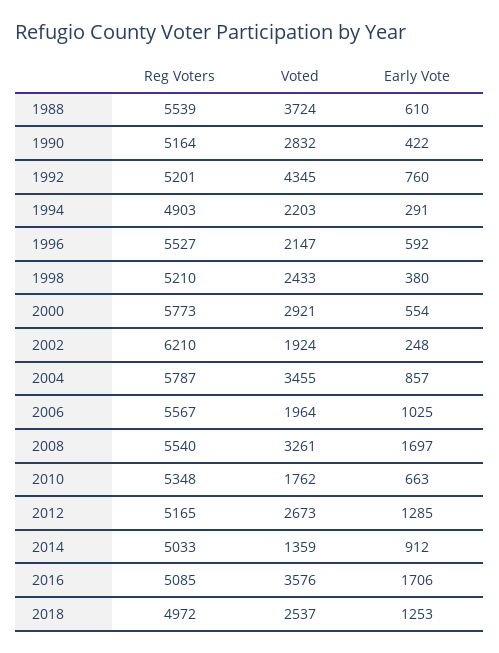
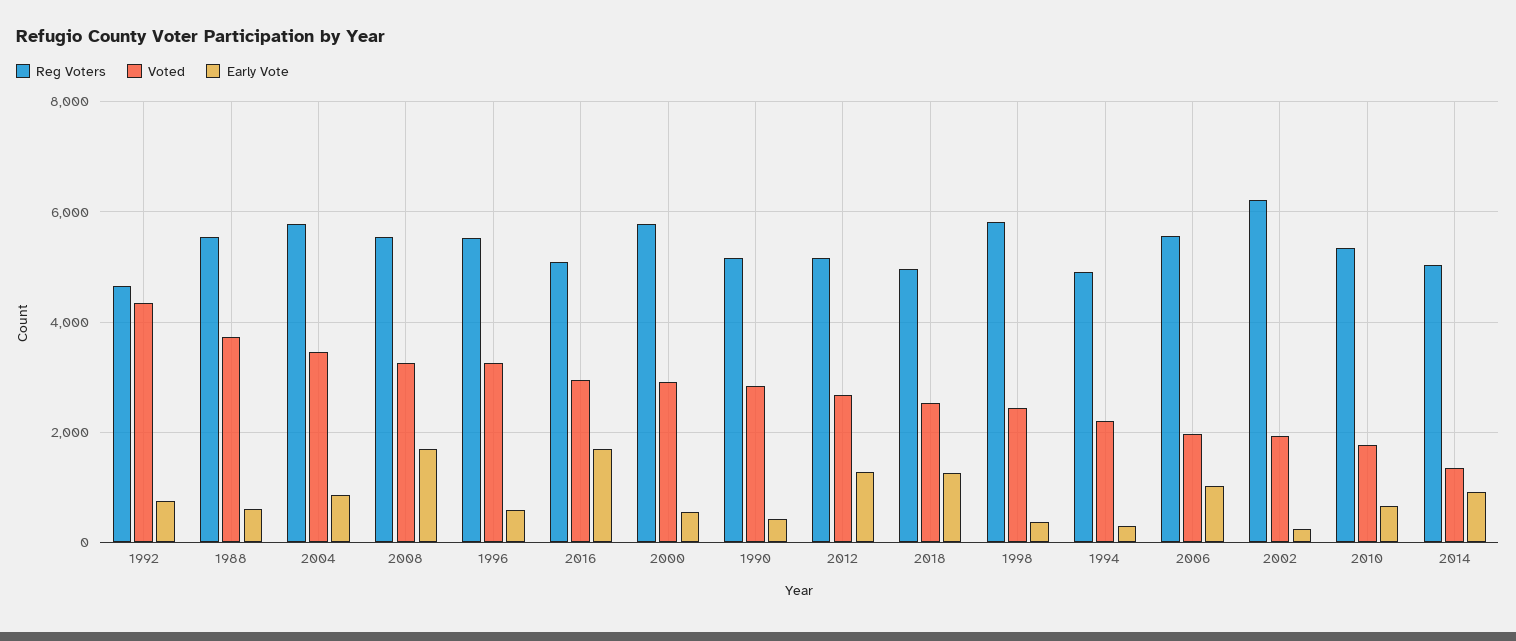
  {
    "Reg Voters": {
      "1988": 5539,
      "1990": 5164,
-     "1992": 5201,
+     "1992": 4600,
      "1994": 4903,
      "1996": 5527,
-     "1998": 5210,
+     "1998": 5800,
      "2000": 5773,
      "2002": 6210,
      "2004": 5787,
      "2006": 5567,
      "2008": 5540,
      "2010": 5348,
      "2012": 5165,
      "2014": 5033,
      "2016": 5085,
      "2018": 4972
    },
    "Voted": {
      "1988": 3724,
      "1990": 2832,
      "1992": 4345,
      "1994": 2203,
-     "1996": 2147,
+     "1996": 3200,
      "1998": 2433,
      "2000": 2921,
      "2002": 1924,
      "2004": 3455,
      "2006": 1964,
      "2008": 3261,
      "2010": 1762,
      "2012": 2673,
      "2014": 1359,
-     "2016": 3576,
+     "2016": 3000,
      "2018": 2537
    },
    "Early Vote": {
      "1988": 610,
      "1990": 422,
      "1992": 760,
      "1994": 291,
      "1996": 592,
      "1998": 380,
      "2000": 554,
      "2002": 248,
      "2004": 857,
      "2006": 1025,
      "2008": 1697,
      "2010": 663,
      "2012": 1285,
      "2014": 912,
      "2016": 1706,
      "2018": 1253
    }
  }

